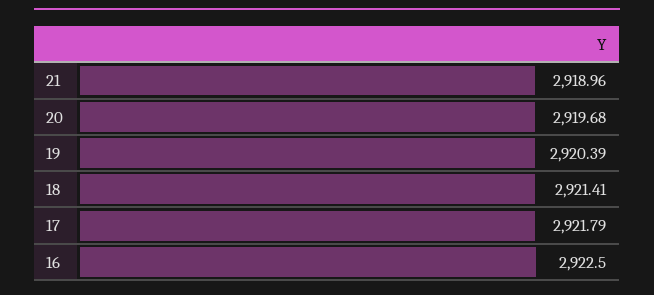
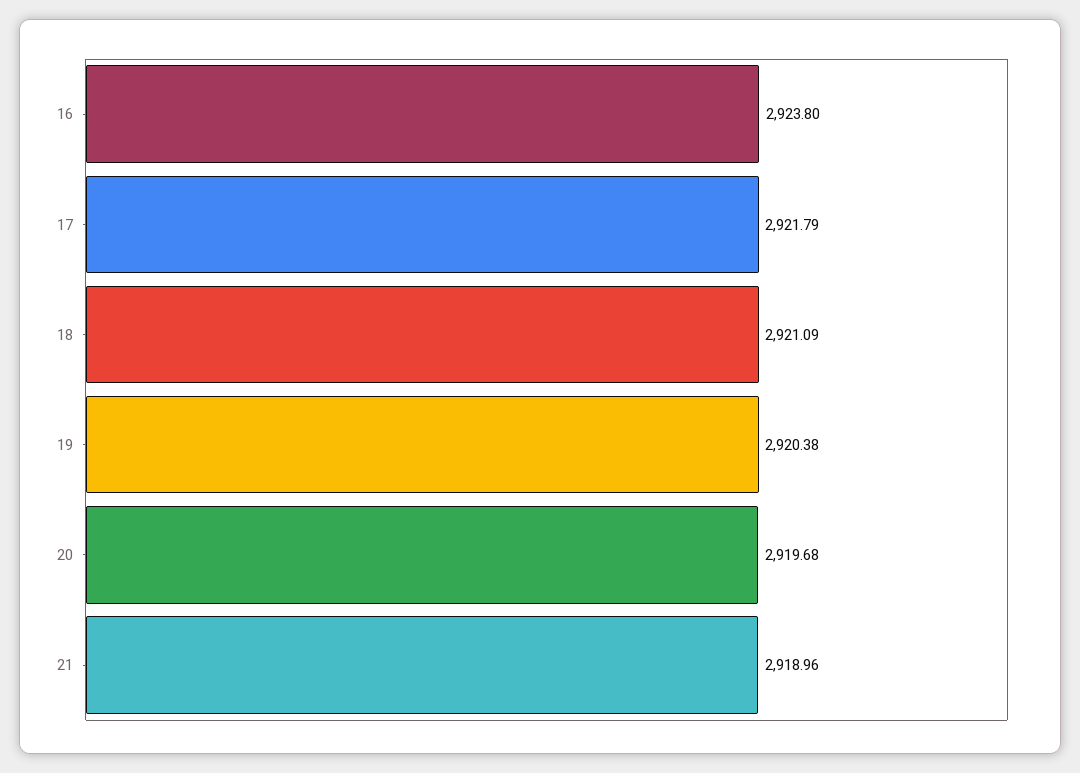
  {
    "21": 2918.96,
    "20": 2919.68,
-   "19": 2920.39,
+   "19": 2920.38,
-   "18": 2921.41,
+   "18": 2921.09,
    "17": 2921.79,
-   "16": 2922.5
+   "16": 2923.8
  }

